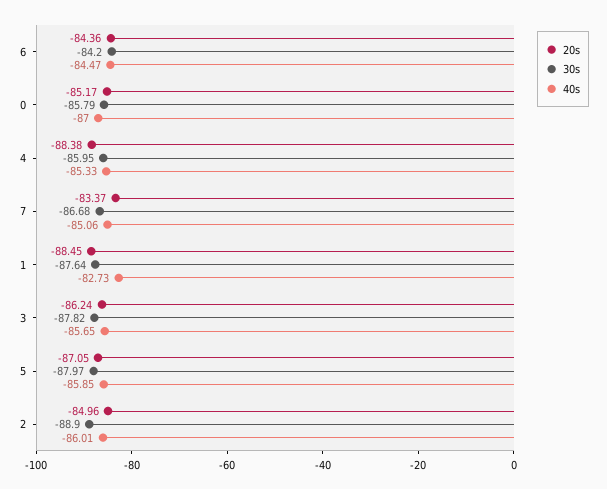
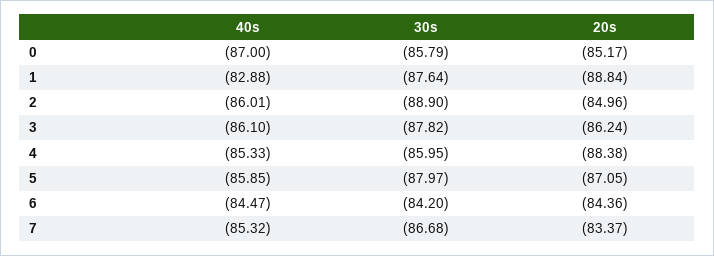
  {
    "20s": {
      "6": -84.36,
      "0": -85.17,
      "4": -88.38,
      "7": -83.37,
-     "1": -88.45,
+     "1": -88.84,
      "3": -86.24,
      "5": -87.05,
      "2": -84.96
    },
    "30s": {
      "6": -84.2,
      "0": -85.79,
      "4": -85.95,
      "7": -86.68,
      "1": -87.64,
      "3": -87.82,
      "5": -87.97,
      "2": -88.9
    },
    "40s": {
      "6": -84.47,
      "0": -87,
      "4": -85.33,
-     "7": -85.06,
+     "7": -85.32,
-     "1": -82.73,
+     "1": -82.88,
-     "3": -85.65,
+     "3": -86.1,
      "5": -85.85,
      "2": -86.01
    }
  }

